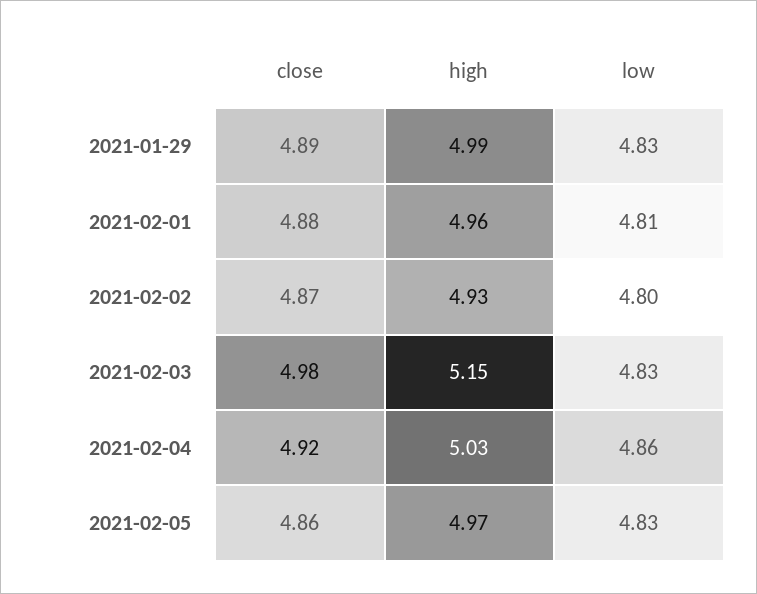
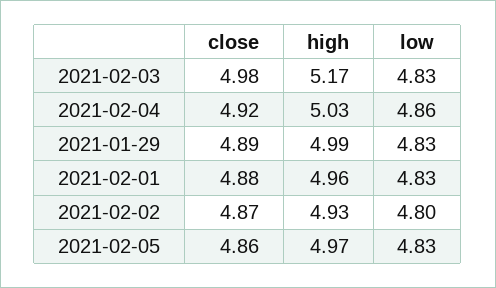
  {
    "close": {
      "2021-01-29": 4.89,
      "2021-02-01": 4.88,
      "2021-02-02": 4.87,
      "2021-02-03": 4.98,
      "2021-02-04": 4.92,
      "2021-02-05": 4.86
    },
    "high": {
      "2021-01-29": 4.99,
      "2021-02-01": 4.96,
      "2021-02-02": 4.93,
-     "2021-02-03": 5.15,
+     "2021-02-03": 5.17,
      "2021-02-04": 5.03,
      "2021-02-05": 4.97
    },
    "low": {
      "2021-01-29": 4.83,
-     "2021-02-01": 4.81,
+     "2021-02-01": 4.83,
      "2021-02-02": 4.8,
      "2021-02-03": 4.83,
      "2021-02-04": 4.86,
      "2021-02-05": 4.83
    }
  }

